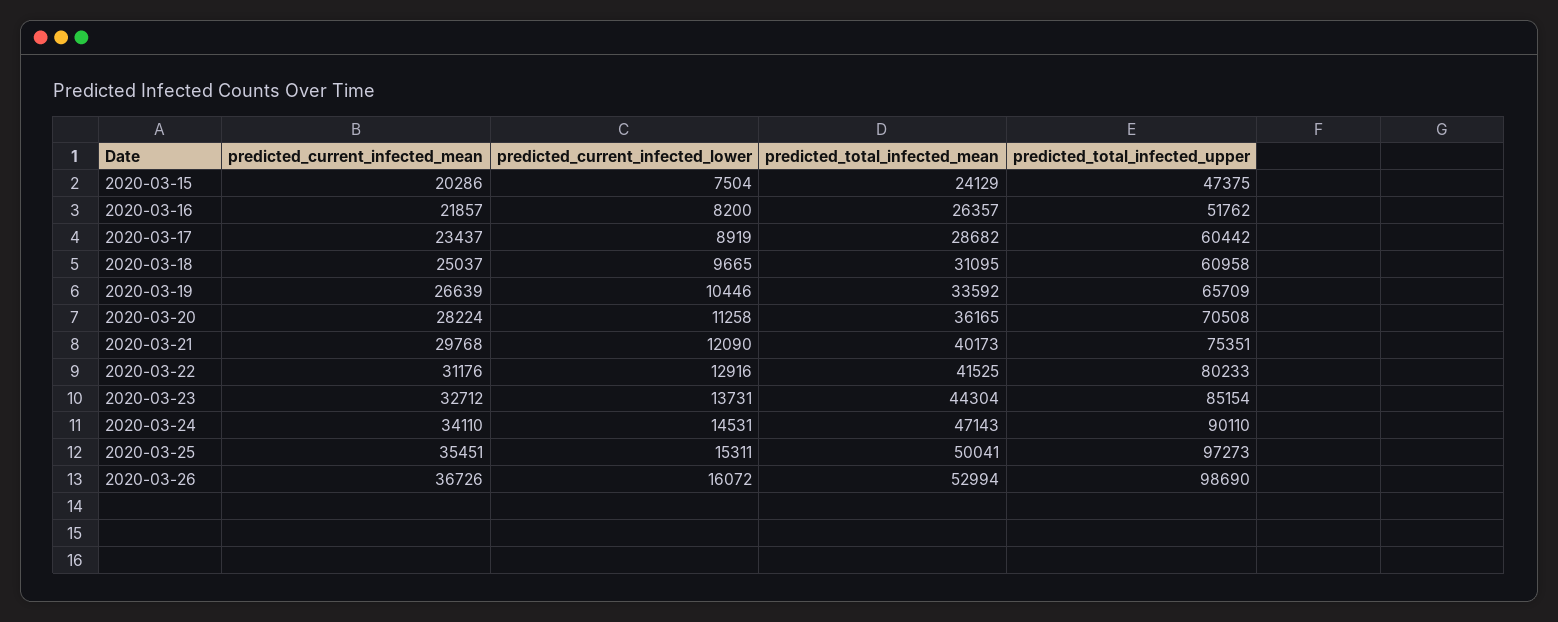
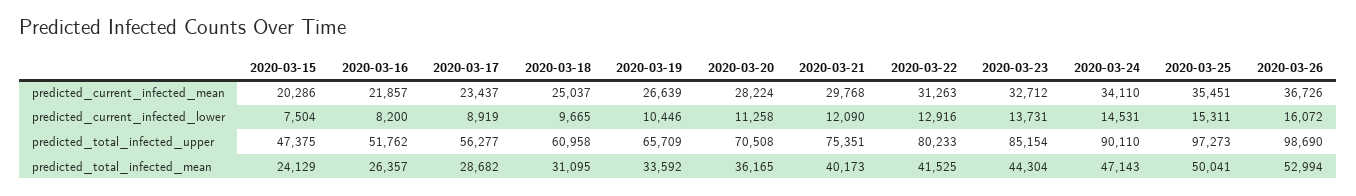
  {
    "predicted_current_infected_mean": {
      "2020-03-15": 20286,
      "2020-03-16": 21857,
      "2020-03-17": 23437,
      "2020-03-18": 25037,
      "2020-03-19": 26639,
      "2020-03-20": 28224,
      "2020-03-21": 29768,
-     "2020-03-22": 31176,
+     "2020-03-22": 31263,
      "2020-03-23": 32712,
      "2020-03-24": 34110,
      "2020-03-25": 35451,
      "2020-03-26": 36726
    },
    "predicted_current_infected_lower": {
      "2020-03-15": 7504,
      "2020-03-16": 8200,
      "2020-03-17": 8919,
      "2020-03-18": 9665,
      "2020-03-19": 10446,
      "2020-03-20": 11258,
      "2020-03-21": 12090,
      "2020-03-22": 12916,
      "2020-03-23": 13731,
      "2020-03-24": 14531,
      "2020-03-25": 15311,
      "2020-03-26": 16072
    },
    "predicted_total_infected_mean": {
      "2020-03-15": 24129,
      "2020-03-16": 26357,
      "2020-03-17": 28682,
      "2020-03-18": 31095,
      "2020-03-19": 33592,
      "2020-03-20": 36165,
      "2020-03-21": 40173,
      "2020-03-22": 41525,
      "2020-03-23": 44304,
      "2020-03-24": 47143,
      "2020-03-25": 50041,
      "2020-03-26": 52994
    },
    "predicted_total_infected_upper": {
      "2020-03-15": 47375,
      "2020-03-16": 51762,
-     "2020-03-17": 60442,
+     "2020-03-17": 56277,
      "2020-03-18": 60958,
      "2020-03-19": 65709,
      "2020-03-20": 70508,
      "2020-03-21": 75351,
      "2020-03-22": 80233,
      "2020-03-23": 85154,
      "2020-03-24": 90110,
      "2020-03-25": 97273,
      "2020-03-26": 98690
    }
  }

